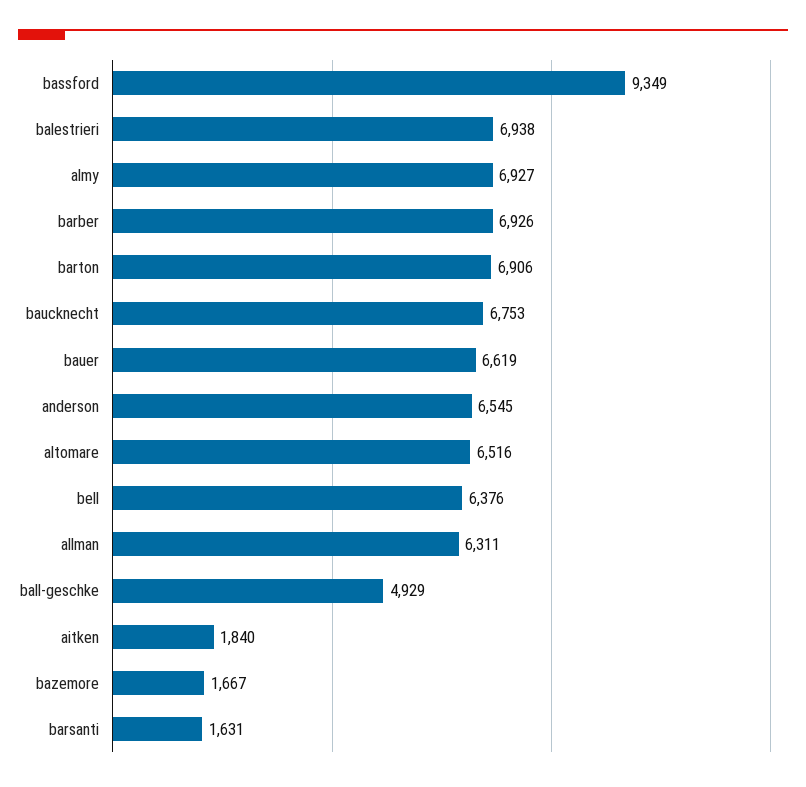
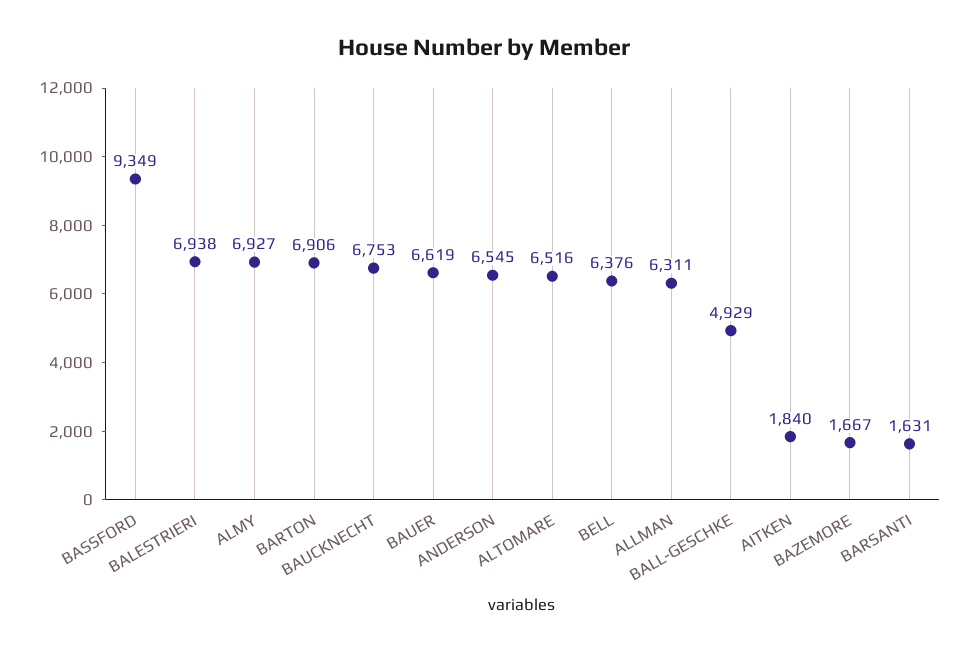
  {
    "bassford": 9349,
    "balestrieri": 6938,
    "almy": 6927,
-   "barber": 6926,
    "barton": 6906,
    "baucknecht": 6753,
    "bauer": 6619,
    "anderson": 6545,
    "altomare": 6516,
    "bell": 6376,
    "allman": 6311,
    "ball-geschke": 4929,
    "aitken": 1840,
    "bazemore": 1667,
    "barsanti": 1631
  }

